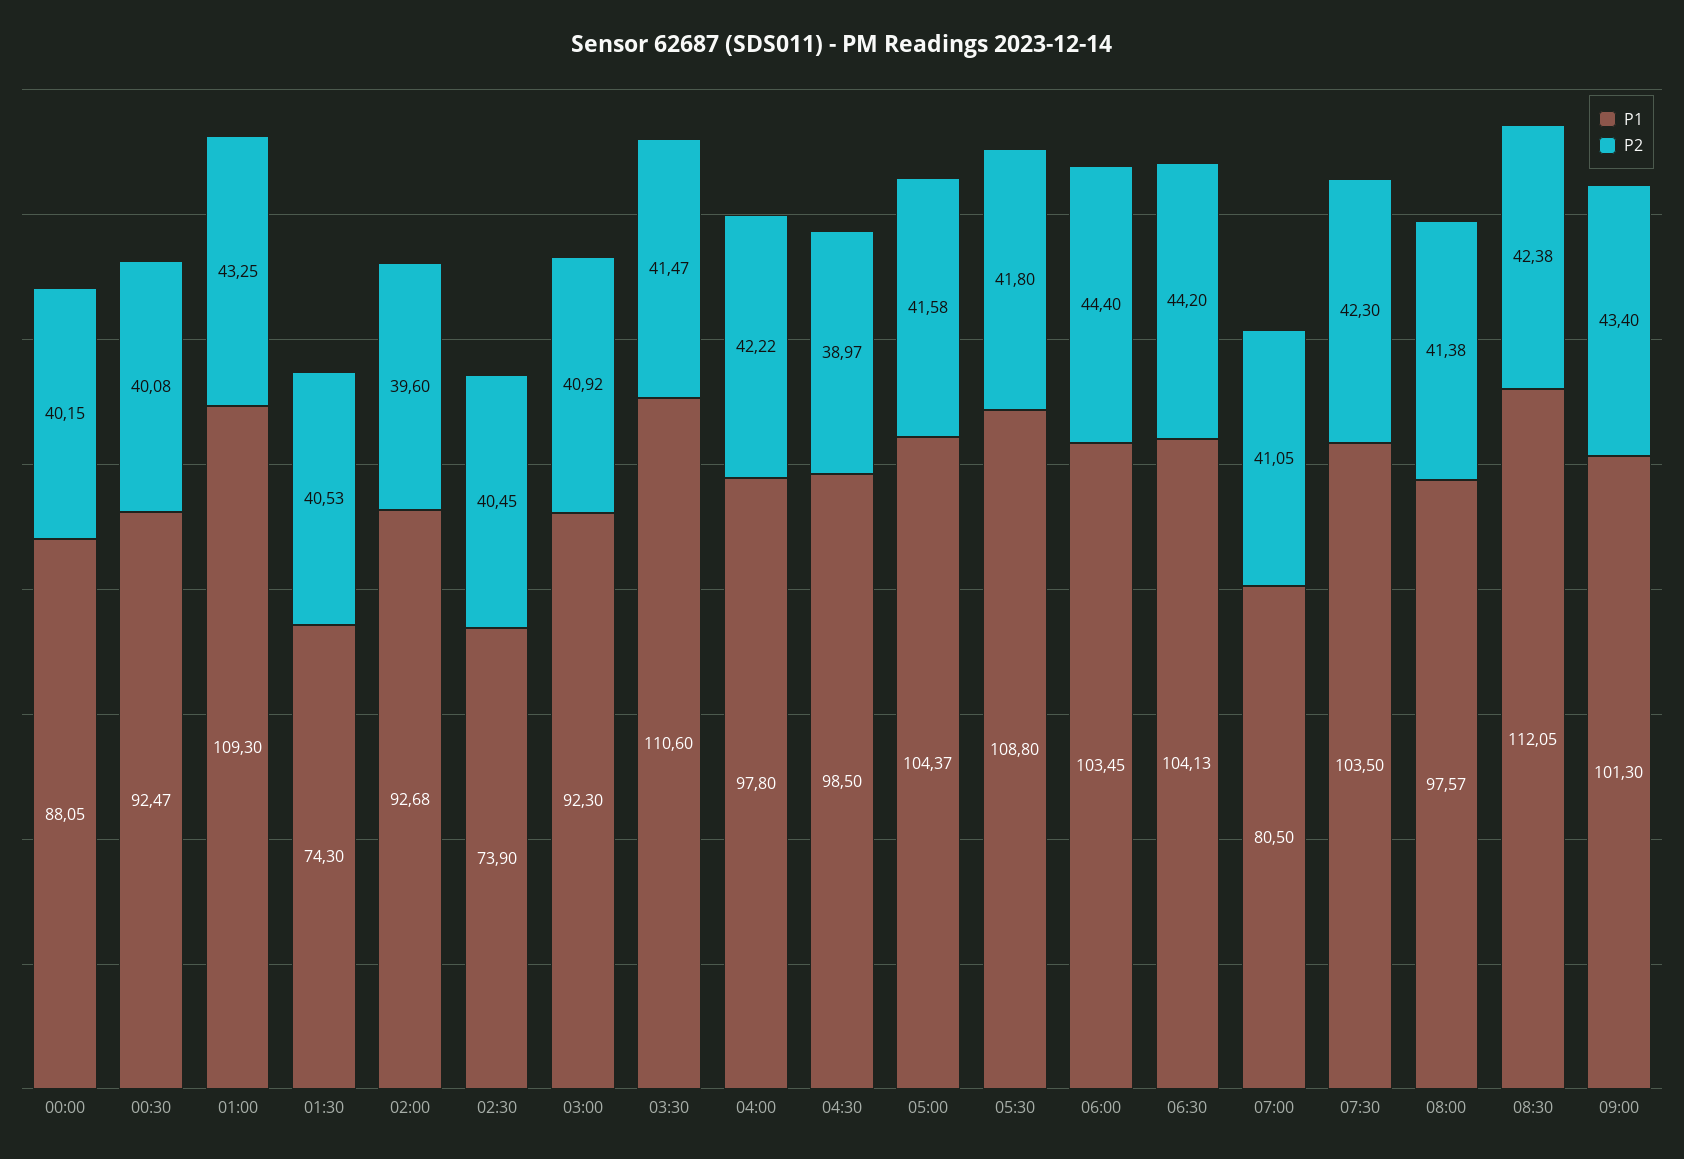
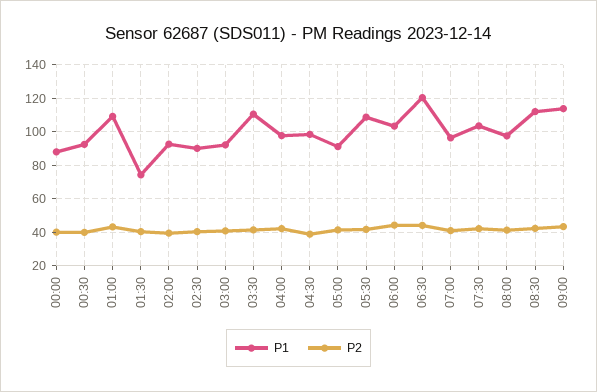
  {
    "P1": {
      "00:00": 88.05,
      "00:30": 92.47,
      "01:00": 109.3,
      "01:30": 74.3,
      "02:00": 92.68,
-     "02:30": 73.9,
+     "02:30": 90,
      "03:00": 92.3,
      "03:30": 110.6,
      "04:00": 97.8,
      "04:30": 98.5,
-     "05:00": 104.37,
+     "05:00": 90,
      "05:30": 108.8,
      "06:00": 103.45,
-     "06:30": 104.13,
+     "06:30": 120,
-     "07:00": 80.5,
+     "07:00": 95,
      "07:30": 103.5,
      "08:00": 97.57,
      "08:30": 112.05,
-     "09:00": 101.3
+     "09:00": 115
    },
    "P2": {
      "00:00": 40.15,
      "00:30": 40.08,
      "01:00": 43.25,
      "01:30": 40.53,
      "02:00": 39.6,
      "02:30": 40.45,
      "03:00": 40.92,
      "03:30": 41.47,
      "04:00": 42.22,
      "04:30": 38.97,
      "05:00": 41.58,
      "05:30": 41.8,
      "06:00": 44.4,
      "06:30": 44.2,
      "07:00": 41.05,
      "07:30": 42.3,
      "08:00": 41.38,
      "08:30": 42.38,
      "09:00": 43.4
    }
  }

